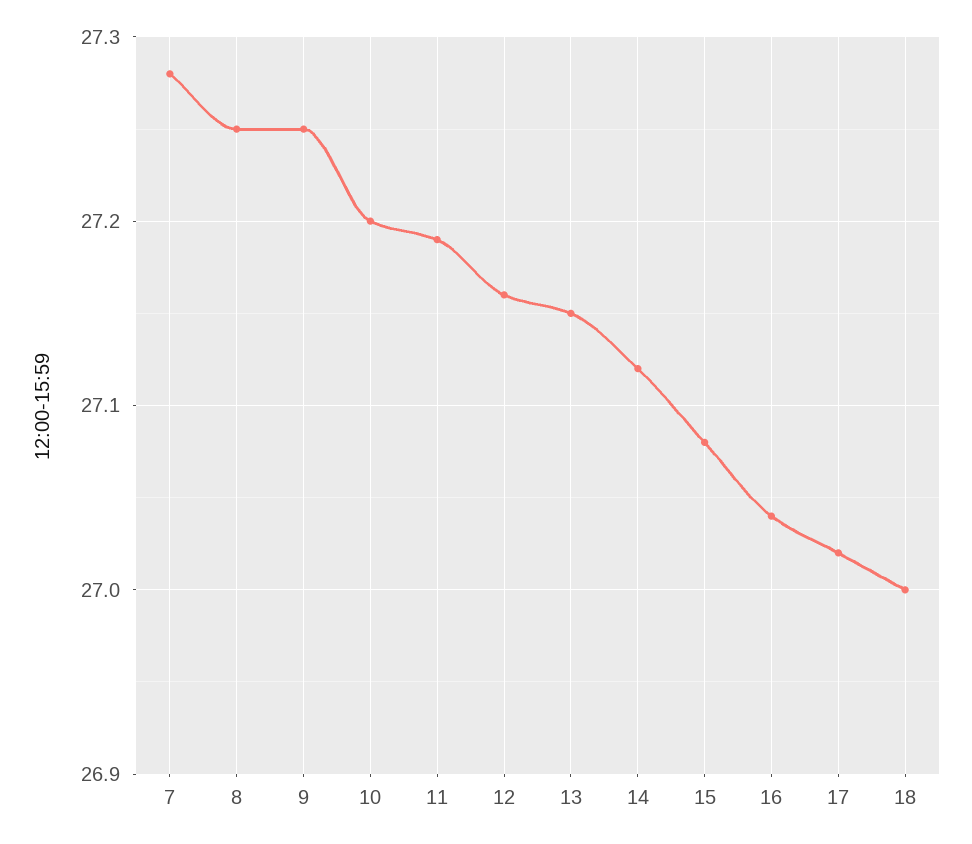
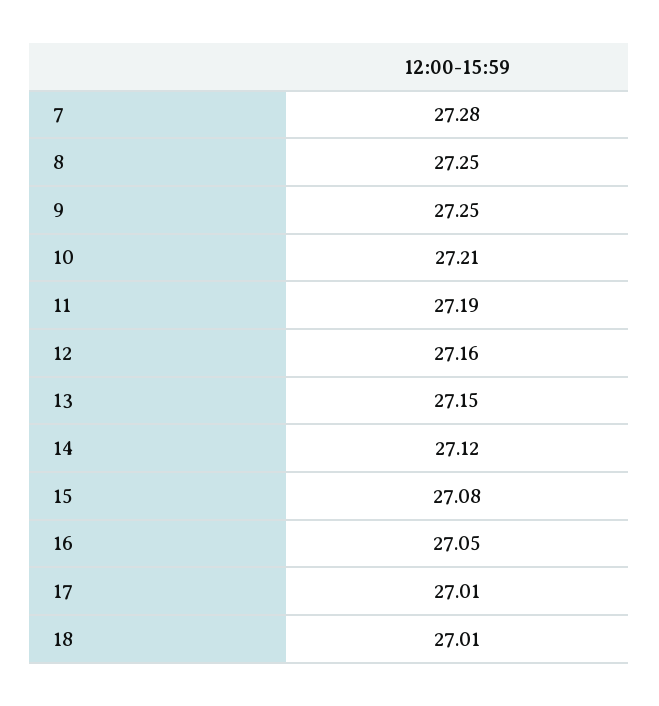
  {
    "7": 27.28,
    "8": 27.25,
    "9": 27.25,
-   "10": 27.2,
+   "10": 27.21,
    "11": 27.19,
    "12": 27.16,
    "13": 27.15,
    "14": 27.12,
    "15": 27.08,
-   "16": 27.04,
+   "16": 27.05,
-   "17": 27.02,
+   "17": 27.01,
-   "18": 27
+   "18": 27.01
  }

